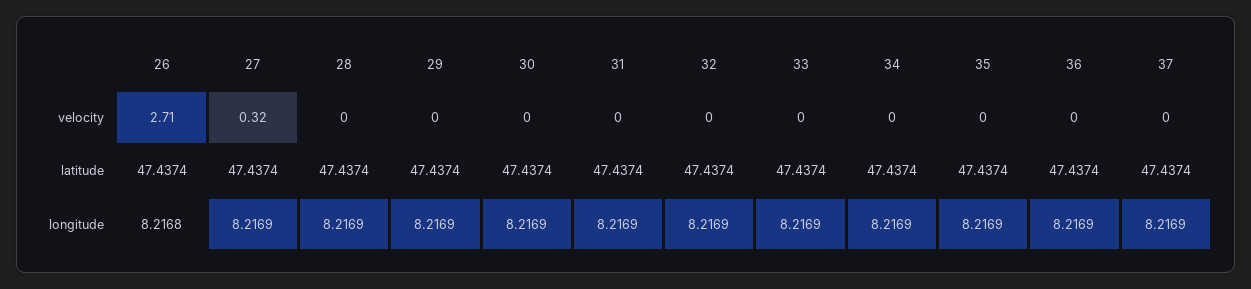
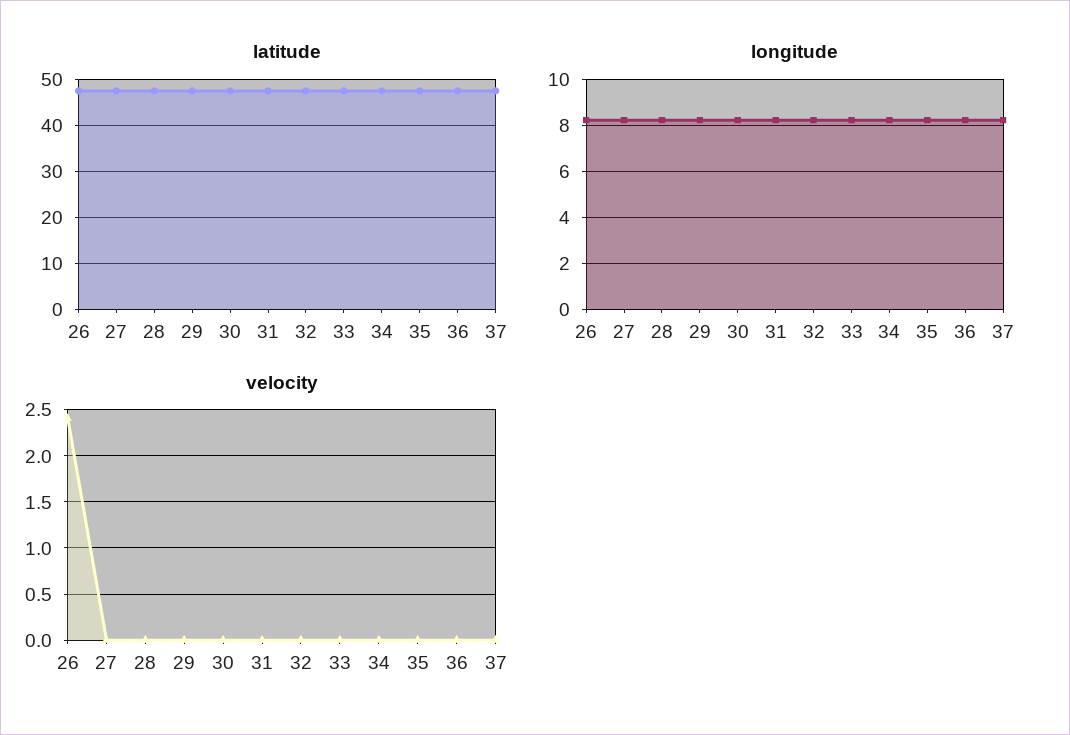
  {
    "velocity": {
-     "26": 2.71,
+     "26": 2.4,
-     "27": 0.32,
+     "27": 0,
      "28": 0,
      "29": 0,
      "30": 0,
      "31": 0,
      "32": 0,
      "33": 0,
      "34": 0,
      "35": 0,
      "36": 0,
      "37": 0
    },
    "latitude": {
      "26": 47.4374,
      "27": 47.4374,
      "28": 47.4374,
      "29": 47.4374,
      "30": 47.4374,
      "31": 47.4374,
      "32": 47.4374,
      "33": 47.4374,
      "34": 47.4374,
      "35": 47.4374,
      "36": 47.4374,
      "37": 47.4374
    },
    "longitude": {
      "26": 8.2168,
      "27": 8.2169,
      "28": 8.2169,
      "29": 8.2169,
      "30": 8.2169,
      "31": 8.2169,
      "32": 8.2169,
      "33": 8.2169,
      "34": 8.2169,
      "35": 8.2169,
      "36": 8.2169,
      "37": 8.2169
    }
  }

